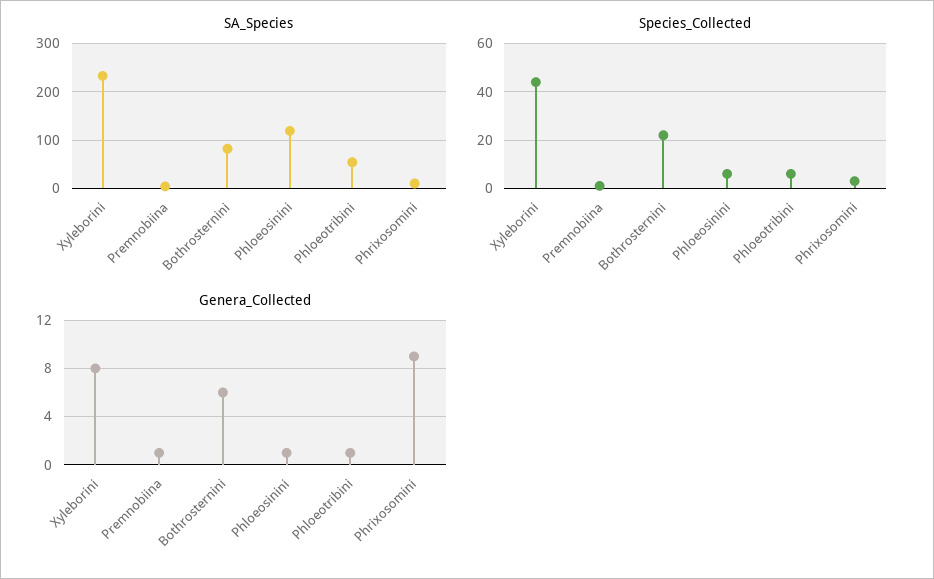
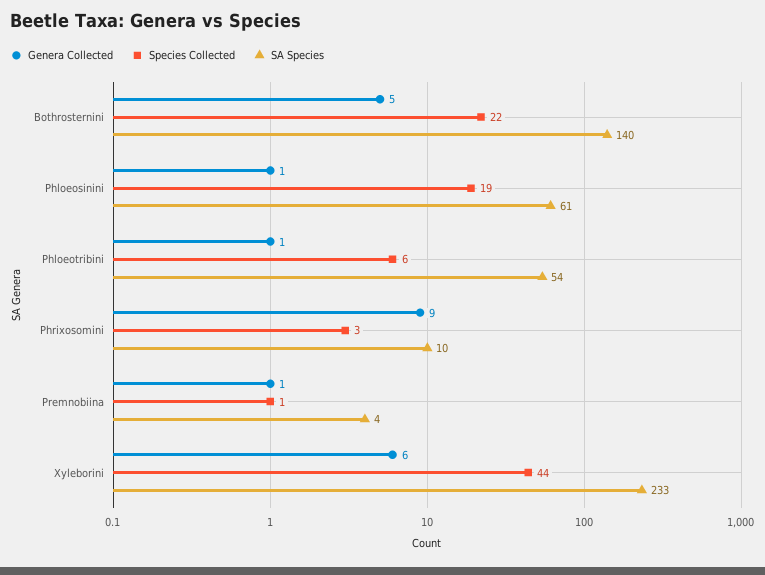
  {
    "SA_Species": {
      "Xyleborini": 233,
      "Premnobiina": 4,
-     "Bothrosternini": 80,
+     "Bothrosternini": 140,
-     "Phloeosinini": 120,
+     "Phloeosinini": 61,
      "Phloeotribini": 54,
      "Phrixosomini": 10
    },
    "Species_Collected": {
      "Xyleborini": 44,
      "Premnobiina": 1,
      "Bothrosternini": 22,
-     "Phloeosinini": 5,
+     "Phloeosinini": 19,
      "Phloeotribini": 6,
      "Phrixosomini": 3
    },
    "Genera_Collected": {
-     "Xyleborini": 8,
+     "Xyleborini": 6,
      "Premnobiina": 1,
-     "Bothrosternini": 6,
+     "Bothrosternini": 5,
      "Phloeosinini": 1,
      "Phloeotribini": 1,
      "Phrixosomini": 9
    }
  }

